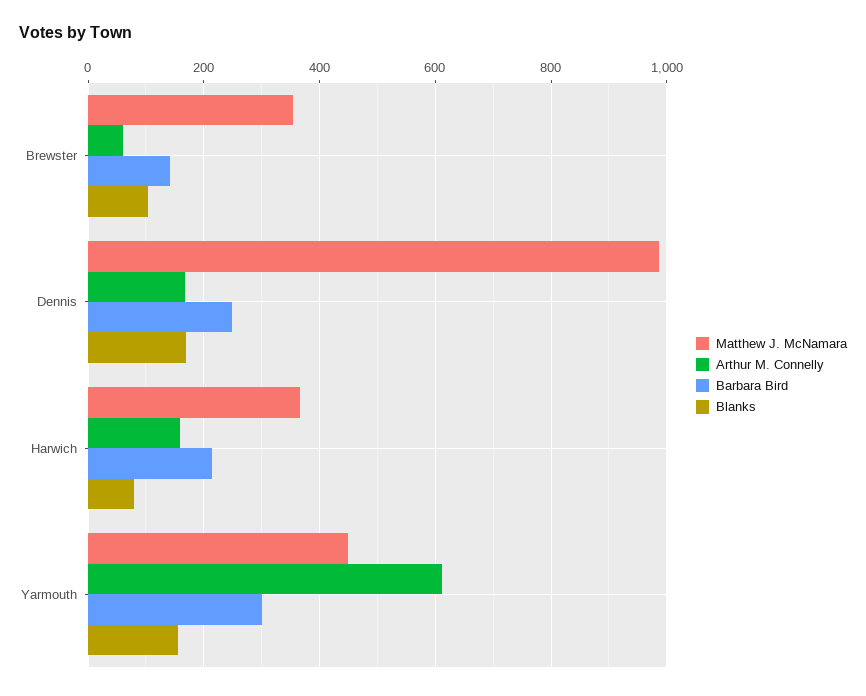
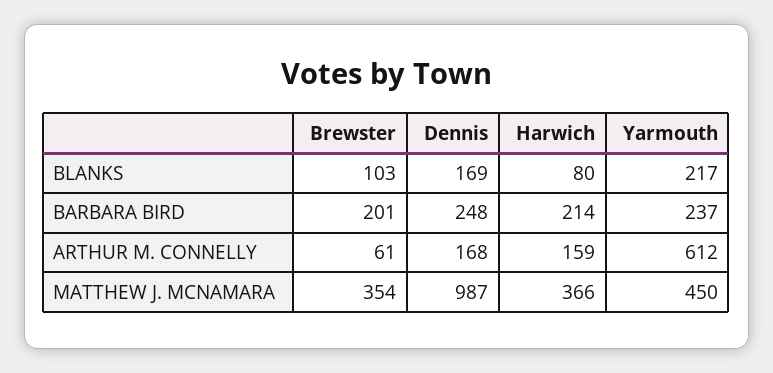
  {
    "Matthew J. McNamara": {
      "Brewster": 354,
      "Dennis": 987,
      "Harwich": 366,
      "Yarmouth": 450
    },
    "Arthur M. Connelly": {
      "Brewster": 61,
      "Dennis": 168,
      "Harwich": 159,
      "Yarmouth": 612
    },
    "Barbara Bird": {
-     "Brewster": 140,
+     "Brewster": 201,
      "Dennis": 248,
      "Harwich": 214,
-     "Yarmouth": 300
+     "Yarmouth": 237
    },
    "Blanks": {
      "Brewster": 103,
      "Dennis": 169,
      "Harwich": 80,
-     "Yarmouth": 160
+     "Yarmouth": 217
    }
  }

